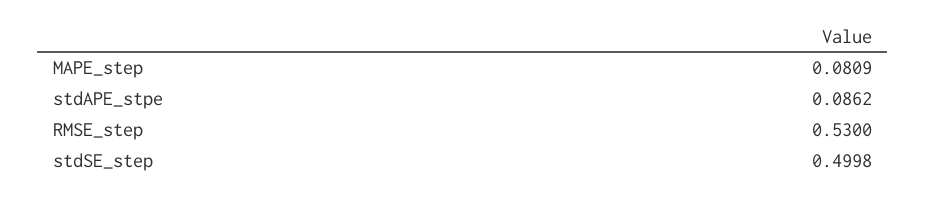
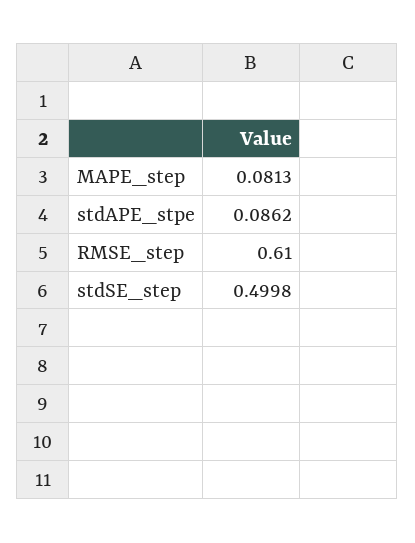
  {
-   "MAPE_step": 0.0809,
+   "MAPE_step": 0.0813,
    "stdAPE_stpe": 0.0862,
-   "RMSE_step": 0.53,
+   "RMSE_step": 0.61,
    "stdSE_step": 0.4998
  }

